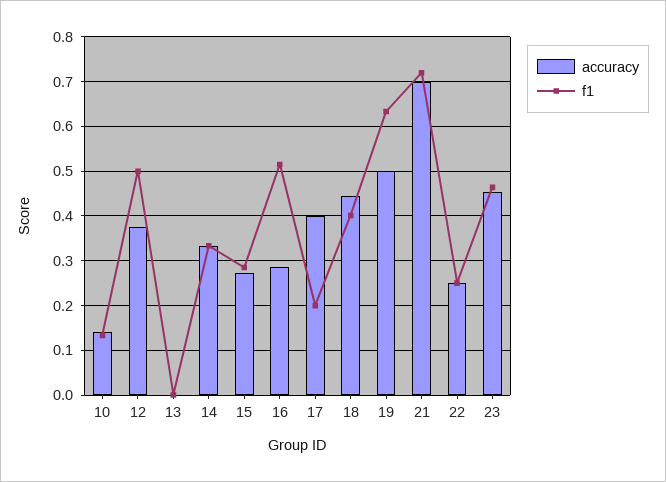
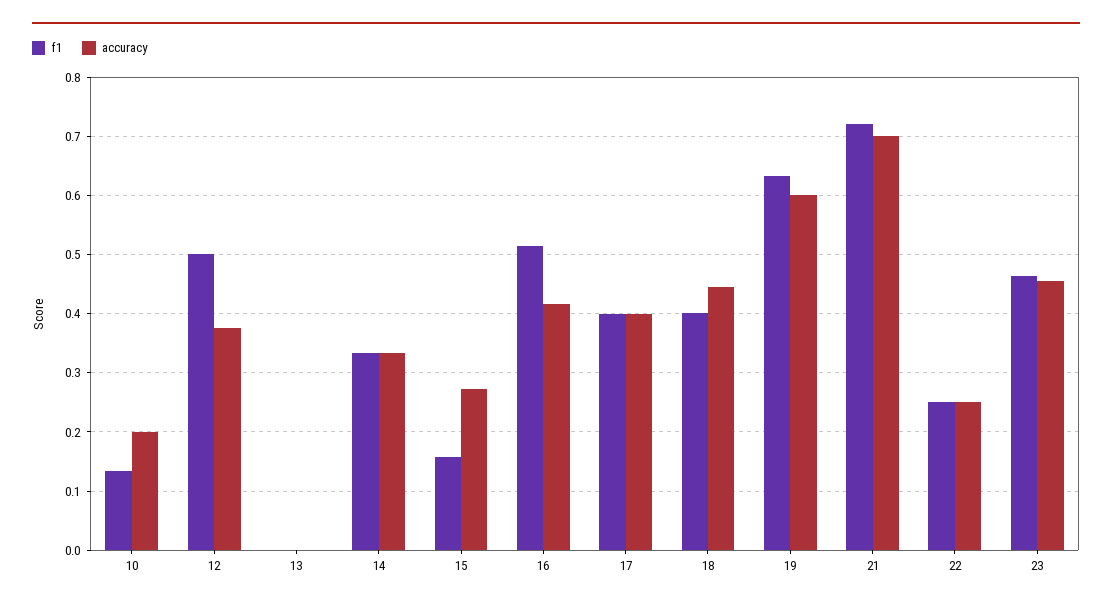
  {
    "accuracy": {
-     "10": 0.14,
+     "10": 0.2,
      "12": 0.38,
      "13": 0,
      "14": 0.34,
      "15": 0.28,
-     "16": 0.28,
+     "16": 0.42,
      "17": 0.4,
      "18": 0.44,
-     "19": 0.5,
+     "19": 0.6,
      "21": 0.7,
      "22": 0.26,
      "23": 0.46
    },
    "f1": {
      "10": 0.14,
      "12": 0.5,
      "13": 0,
      "14": 0.34,
-     "15": 0.28,
+     "15": 0.16,
      "16": 0.52,
-     "17": 0.2,
+     "17": 0.4,
      "18": 0.4,
      "19": 0.64,
      "21": 0.72,
      "22": 0.26,
      "23": 0.46
    }
  }

